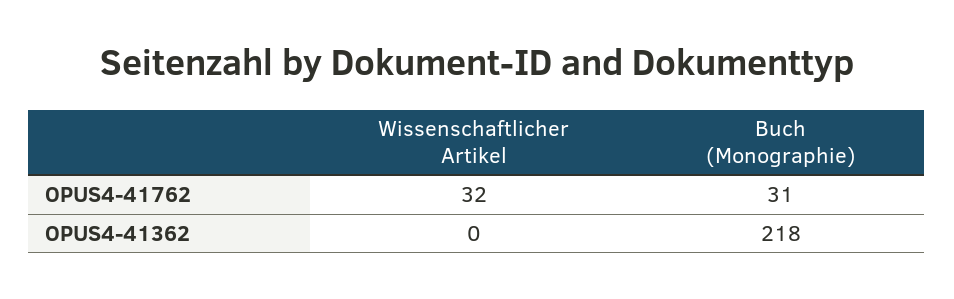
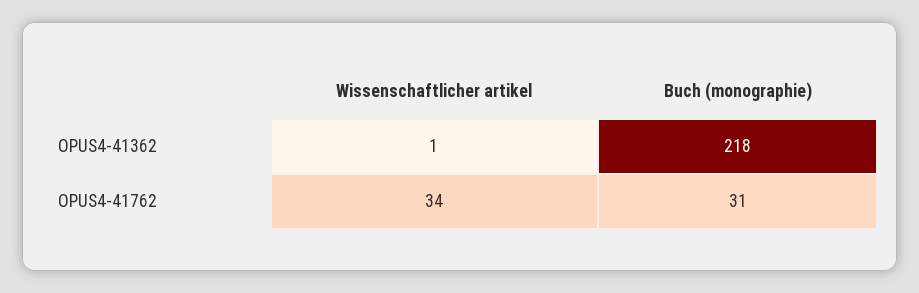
  {
    "Wissenschaftlicher Artikel": {
-     "OPUS4-41762": 32,
+     "OPUS4-41762": 34,
-     "OPUS4-41362": 0
+     "OPUS4-41362": 1
    },
    "Buch (Monographie)": {
      "OPUS4-41762": 31,
      "OPUS4-41362": 218
    }
  }

